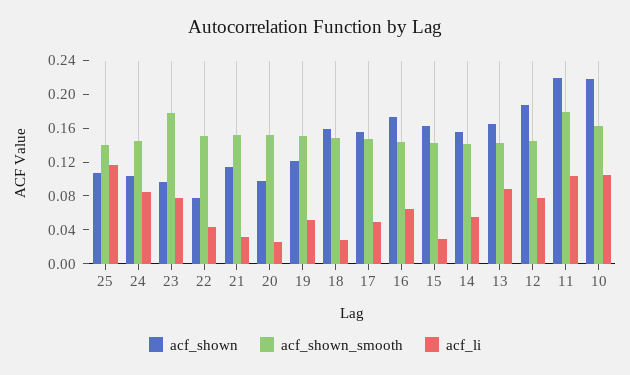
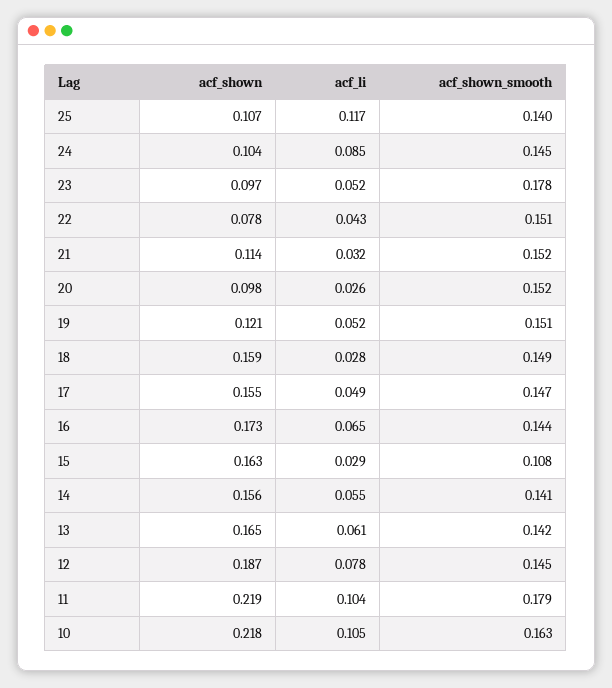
  {
    "acf_shown": {
      "25": 0.107,
      "24": 0.104,
      "23": 0.097,
      "22": 0.078,
      "21": 0.114,
      "20": 0.098,
      "19": 0.121,
      "18": 0.159,
      "17": 0.155,
      "16": 0.173,
      "15": 0.163,
      "14": 0.156,
      "13": 0.165,
      "12": 0.187,
      "11": 0.219,
      "10": 0.218
    },
    "acf_shown_smooth": {
      "25": 0.14,
      "24": 0.145,
      "23": 0.178,
      "22": 0.151,
      "21": 0.152,
      "20": 0.152,
      "19": 0.151,
      "18": 0.149,
      "17": 0.147,
      "16": 0.144,
-     "15": 0.14,
+     "15": 0.108,
      "14": 0.141,
      "13": 0.142,
      "12": 0.145,
      "11": 0.179,
      "10": 0.163
    },
    "acf_li": {
      "25": 0.117,
      "24": 0.085,
-     "23": 0.08,
+     "23": 0.052,
      "22": 0.043,
      "21": 0.032,
      "20": 0.026,
      "19": 0.052,
      "18": 0.028,
      "17": 0.049,
      "16": 0.065,
      "15": 0.029,
      "14": 0.055,
-     "13": 0.09,
+     "13": 0.061,
      "12": 0.078,
      "11": 0.104,
      "10": 0.105
    }
  }

